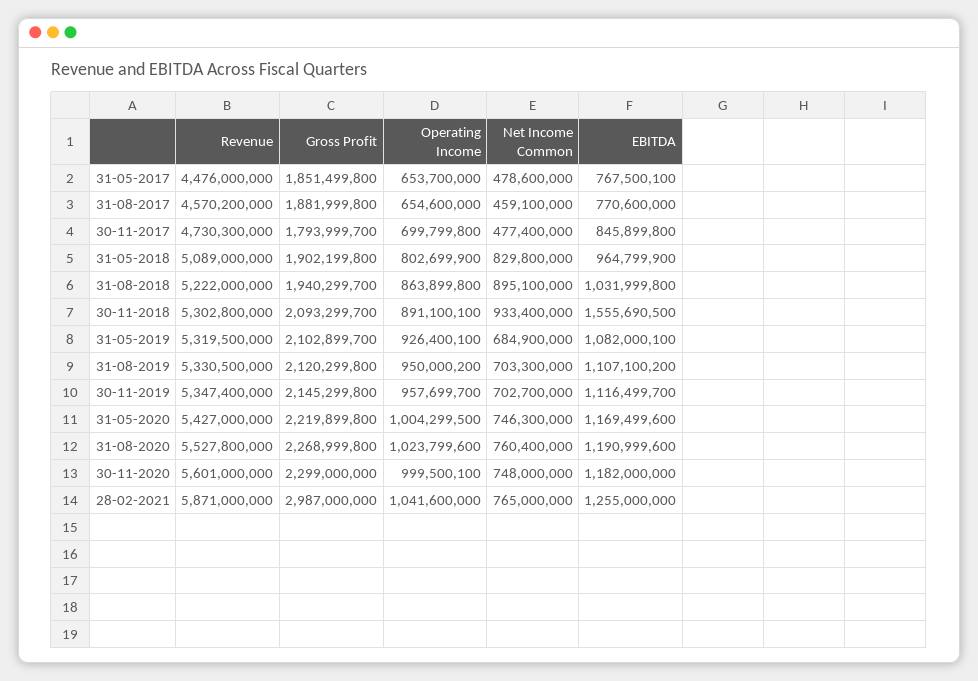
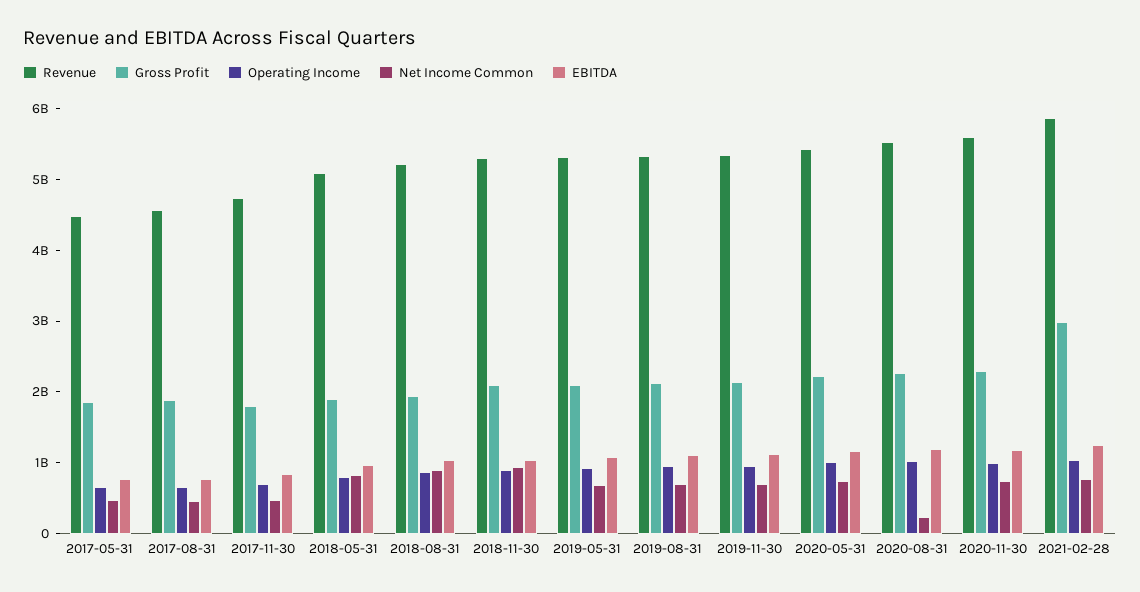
  {
    "Revenue": {
      "31-05-2017": 4476000000,
      "31-08-2017": 4570200000,
      "30-11-2017": 4730300000,
      "31-05-2018": 5089000000,
      "31-08-2018": 5222000000,
      "30-11-2018": 5302800000,
      "31-05-2019": 5319500000,
      "31-08-2019": 5330500000,
      "30-11-2019": 5347400000,
      "31-05-2020": 5427000000,
      "31-08-2020": 5527800000,
      "30-11-2020": 5601000000,
      "28-02-2021": 5871000000
    },
    "Gross Profit": {
      "31-05-2017": 1851499800,
      "31-08-2017": 1881999800,
      "30-11-2017": 1793999700,
      "31-05-2018": 1902199800,
      "31-08-2018": 1940299700,
      "30-11-2018": 2093299700,
      "31-05-2019": 2102899700,
      "31-08-2019": 2120299800,
      "30-11-2019": 2145299800,
      "31-05-2020": 2219899800,
      "31-08-2020": 2268999800,
      "30-11-2020": 2299000000,
      "28-02-2021": 2987000000
    },
    "Operating Income": {
      "31-05-2017": 653700000,
      "31-08-2017": 654600000,
      "30-11-2017": 699799800,
      "31-05-2018": 802699900,
      "31-08-2018": 863899800,
      "30-11-2018": 891100100,
      "31-05-2019": 926400100,
      "31-08-2019": 950000200,
      "30-11-2019": 957699700,
      "31-05-2020": 1004299500,
      "31-08-2020": 1023799600,
      "30-11-2020": 999500100,
      "28-02-2021": 1041600000
    },
    "Net Income Common": {
      "31-05-2017": 478600000,
      "31-08-2017": 459100000,
      "30-11-2017": 477400000,
      "31-05-2018": 829800000,
      "31-08-2018": 895100000,
      "30-11-2018": 933400000,
      "31-05-2019": 684900000,
      "31-08-2019": 703300000,
      "30-11-2019": 702700000,
      "31-05-2020": 746300000,
-     "31-08-2020": 760400000,
+     "31-08-2020": 200000000,
      "30-11-2020": 748000000,
      "28-02-2021": 765000000
    },
    "EBITDA": {
      "31-05-2017": 767500100,
      "31-08-2017": 770600000,
      "30-11-2017": 845899800,
      "31-05-2018": 964799900,
      "31-08-2018": 1031999800,
-     "30-11-2018": 1555690500,
+     "30-11-2018": 1000000000,
      "31-05-2019": 1082000100,
      "31-08-2019": 1107100200,
      "30-11-2019": 1116499700,
      "31-05-2020": 1169499600,
      "31-08-2020": 1190999600,
      "30-11-2020": 1182000000,
      "28-02-2021": 1255000000
    }
  }

